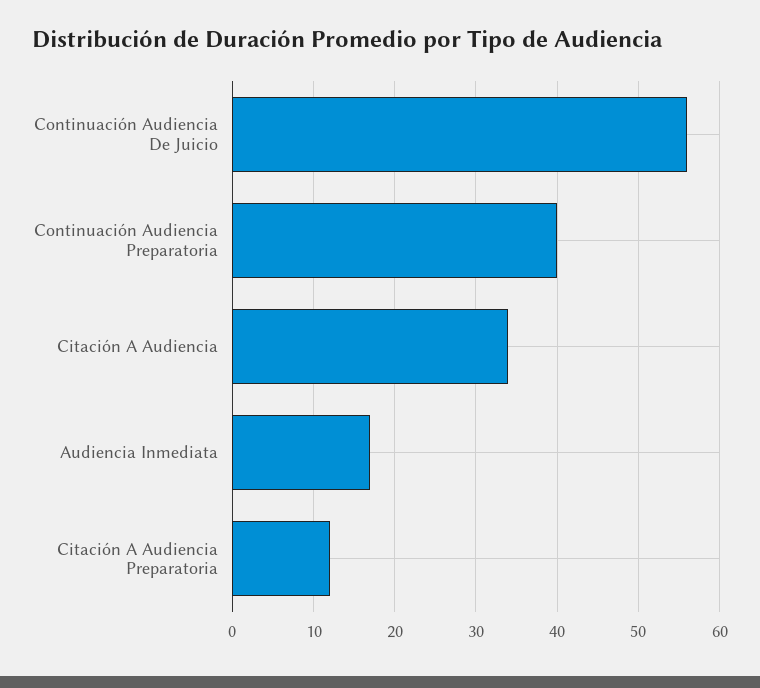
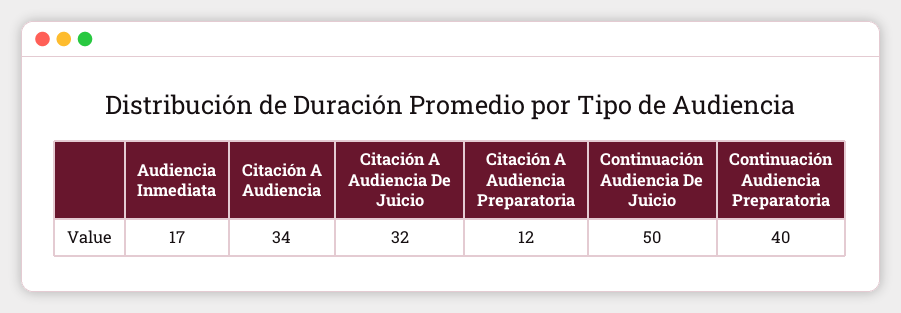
  {
-   "Continuación Audiencia De Juicio": 56,
+   "Continuación Audiencia De Juicio": 50,
    "Continuación Audiencia Preparatoria": 40,
    "Citación A Audiencia": 34,
    "Audiencia Inmediata": 17,
-   "Citación A Audiencia Preparatoria": 12
+   "Citación A Audiencia Preparatoria": 12,
+   "Citación A Audiencia De Juicio": 32
  }

